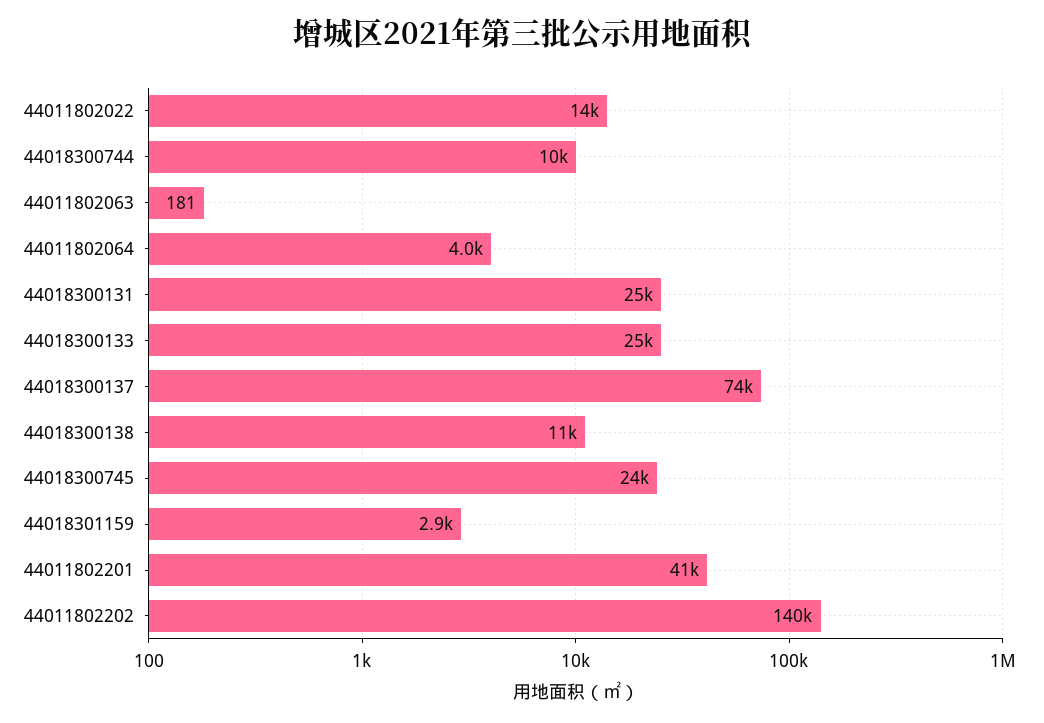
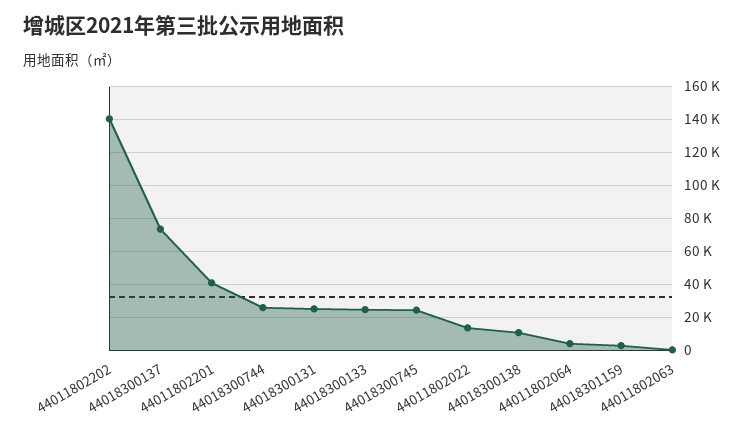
  {
    "44011802022": 14000,
-   "44018300744": 10000,
+   "44018300744": 25000,
    "44011802063": 181,
    "44011802064": 4000,
    "44018300131": 25000,
    "44018300133": 25000,
    "44018300137": 74000,
    "44018300138": 11000,
    "44018300745": 24000,
    "44018301159": 2900,
    "44011802201": 41000,
    "44011802202": 140000
  }

